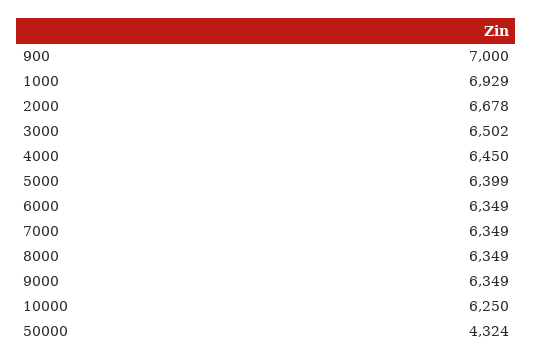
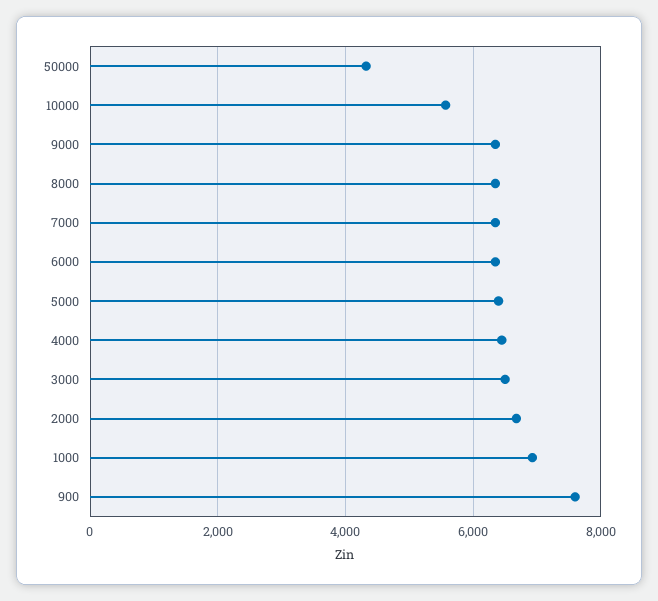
  {
-   "900": 7000,
+   "900": 7600,
    "1000": 6929,
    "2000": 6678,
    "3000": 6502,
    "4000": 6450,
    "5000": 6399,
    "6000": 6349,
    "7000": 6349,
    "8000": 6349,
    "9000": 6349,
-   "10000": 6250,
+   "10000": 5600,
    "50000": 4324
  }

